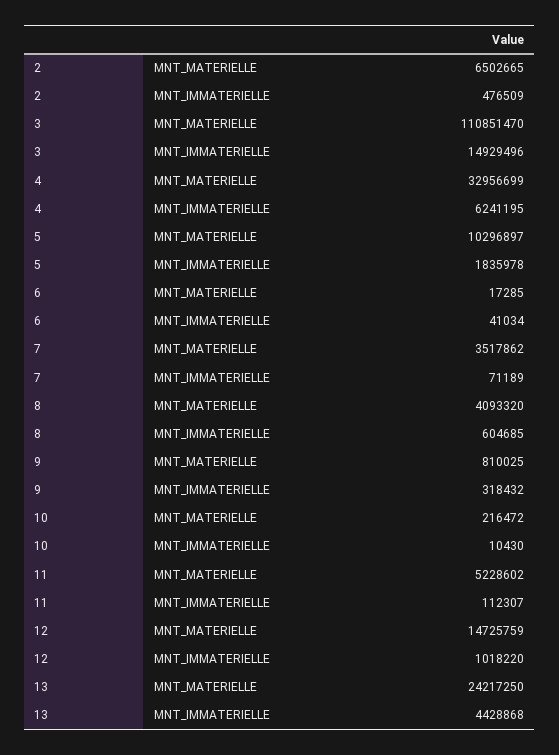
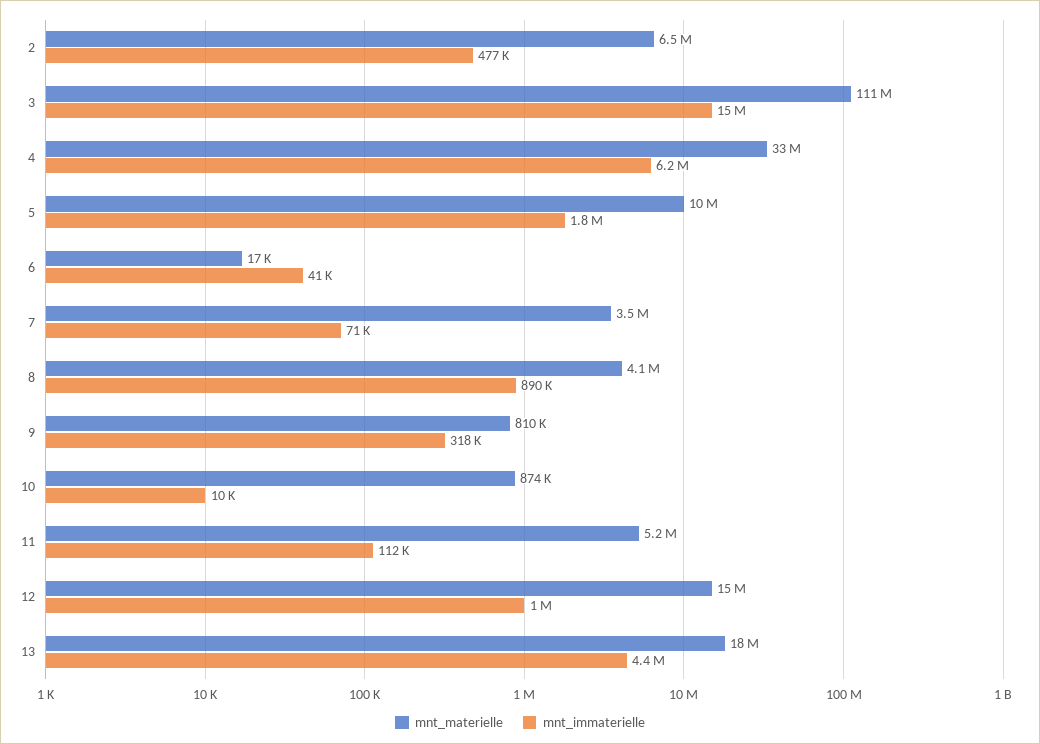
  {
    "MNT_MATERIELLE": {
      "2": 6502665,
      "3": 110851470,
      "4": 32956699,
      "5": 10296897,
      "6": 17285,
      "7": 3517862,
      "8": 4093320,
      "9": 810025,
-     "10": 216472,
+     "10": 874000,
      "11": 5228602,
      "12": 14725759,
-     "13": 24217250
+     "13": 18000000
    },
    "MNT_IMMATERIELLE": {
      "2": 476509,
      "3": 14929496,
      "4": 6241195,
      "5": 1835978,
      "6": 41034,
      "7": 71189,
-     "8": 604685,
+     "8": 890000,
      "9": 318432,
      "10": 10430,
      "11": 112307,
      "12": 1018220,
      "13": 4428868
    }
  }

